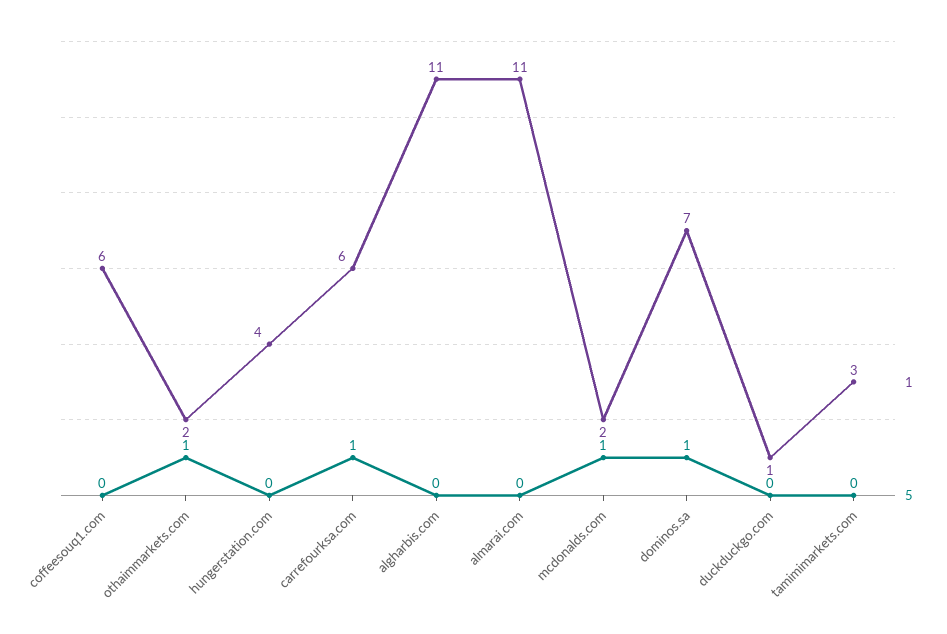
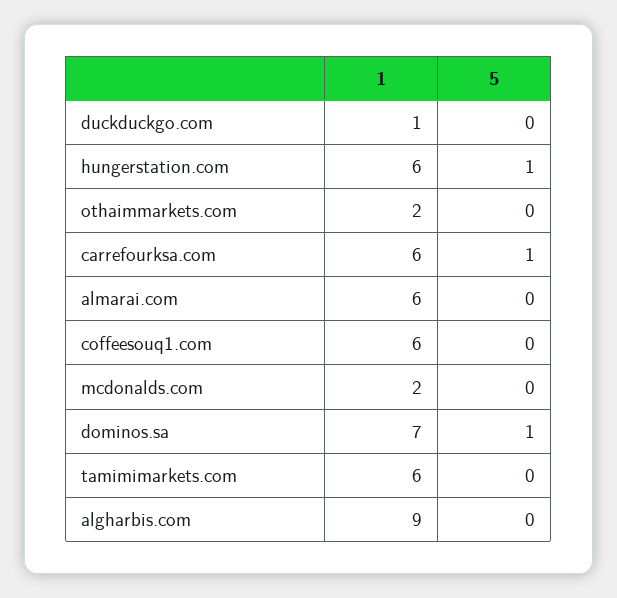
  {
    "1": {
      "coffeesouq1.com": 6,
      "othaimmarkets.com": 2,
-     "hungerstation.com": 4,
+     "hungerstation.com": 6,
      "carrefourksa.com": 6,
-     "algharbis.com": 11,
+     "algharbis.com": 9,
-     "almarai.com": 11,
+     "almarai.com": 6,
      "mcdonalds.com": 2,
      "dominos.sa": 7,
      "duckduckgo.com": 1,
-     "tamimimarkets.com": 3
+     "tamimimarkets.com": 6
    },
    "5": {
      "coffeesouq1.com": 0,
-     "othaimmarkets.com": 1,
+     "othaimmarkets.com": 0,
-     "hungerstation.com": 0,
+     "hungerstation.com": 1,
      "carrefourksa.com": 1,
      "algharbis.com": 0,
      "almarai.com": 0,
-     "mcdonalds.com": 1,
+     "mcdonalds.com": 0,
      "dominos.sa": 1,
      "duckduckgo.com": 0,
      "tamimimarkets.com": 0
    }
  }

